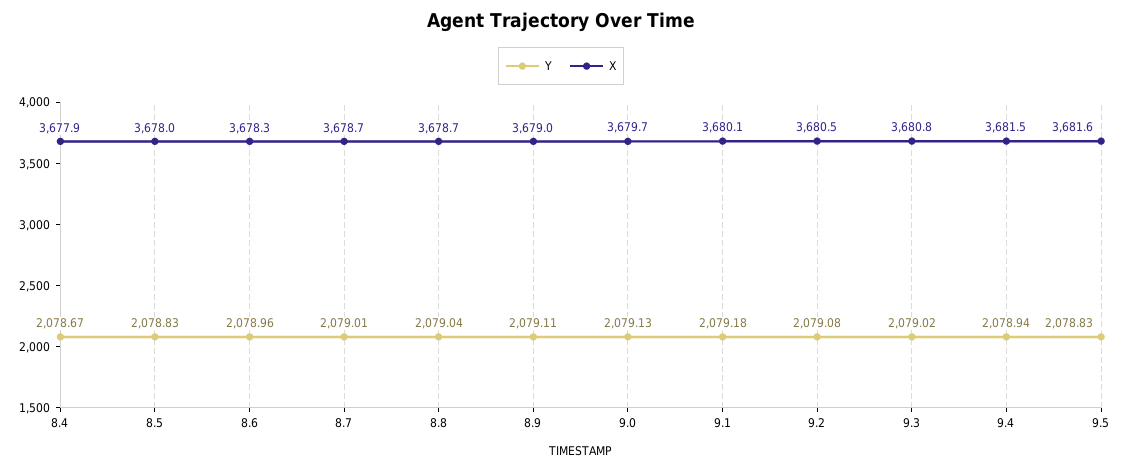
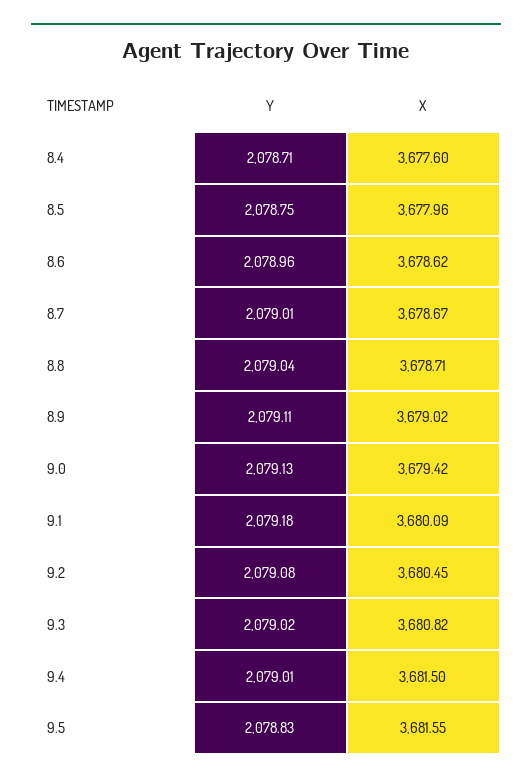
  {
    "Y": {
-     "8.4": 2078.67,
+     "8.4": 2078.71,
-     "8.5": 2078.83,
+     "8.5": 2078.75,
      "8.6": 2078.96,
      "8.7": 2079.01,
      "8.8": 2079.04,
      "8.9": 2079.11,
      "9.0": 2079.13,
      "9.1": 2079.18,
      "9.2": 2079.08,
      "9.3": 2079.02,
-     "9.4": 2078.94,
+     "9.4": 2079.01,
      "9.5": 2078.83
    },
    "X": {
-     "8.4": 3677.9,
+     "8.4": 3677.6,
      "8.5": 3677.96,
-     "8.6": 3678.3,
+     "8.6": 3678.62,
      "8.7": 3678.67,
      "8.8": 3678.71,
      "8.9": 3679.02,
-     "9.0": 3679.7,
+     "9.0": 3679.42,
      "9.1": 3680.09,
      "9.2": 3680.45,
      "9.3": 3680.82,
      "9.4": 3681.5,
      "9.5": 3681.55
    }
  }

